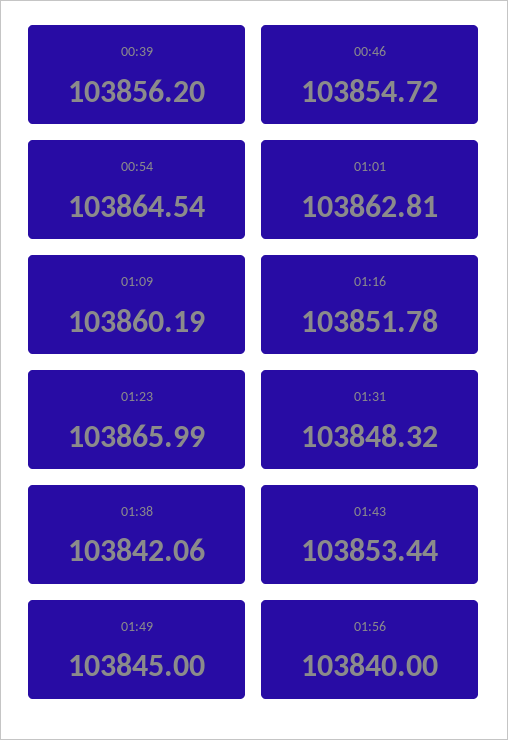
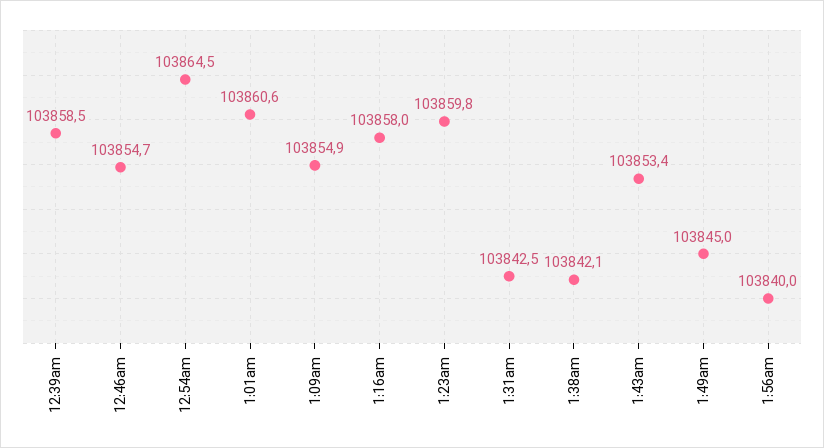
  {
-   "00:39": 103856.2,
+   "00:39": 103858.5,
    "00:46": 103854.72,
    "00:54": 103864.54,
-   "01:01": 103862.81,
+   "01:01": 103860.6,
-   "01:09": 103860.19,
+   "01:09": 103854.9,
-   "01:16": 103851.78,
+   "01:16": 103858,
-   "01:23": 103865.99,
+   "01:23": 103859.8,
-   "01:31": 103848.32,
+   "01:31": 103842.5,
    "01:38": 103842.06,
    "01:43": 103853.44,
    "01:49": 103845,
    "01:56": 103840
  }

